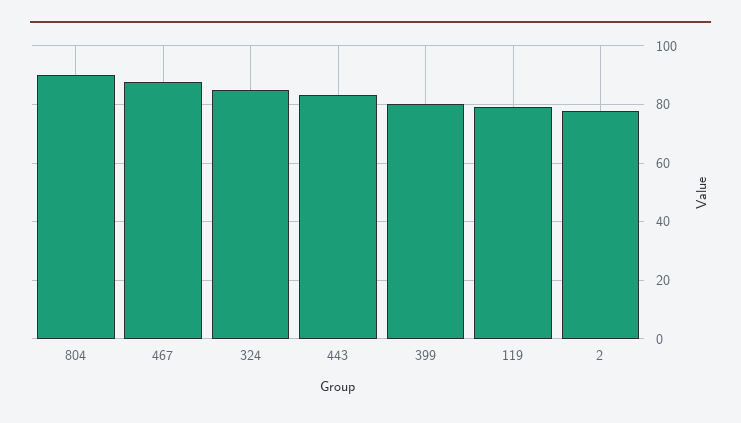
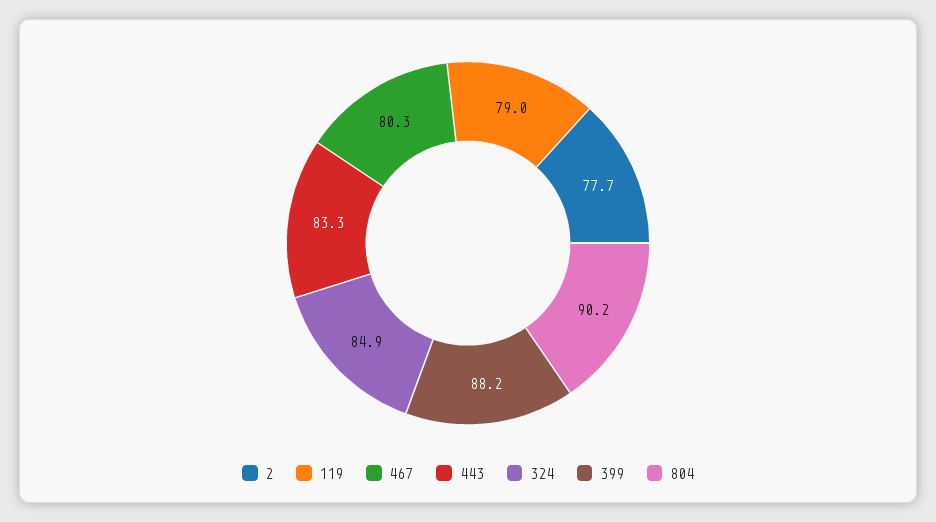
  {
    "804": 90.2,
-   "467": 87.5,
+   "467": 80.3,
    "324": 84.9,
    "443": 83.3,
-   "399": 80,
+   "399": 88.2,
    "119": 79,
    "2": 77.7
  }

